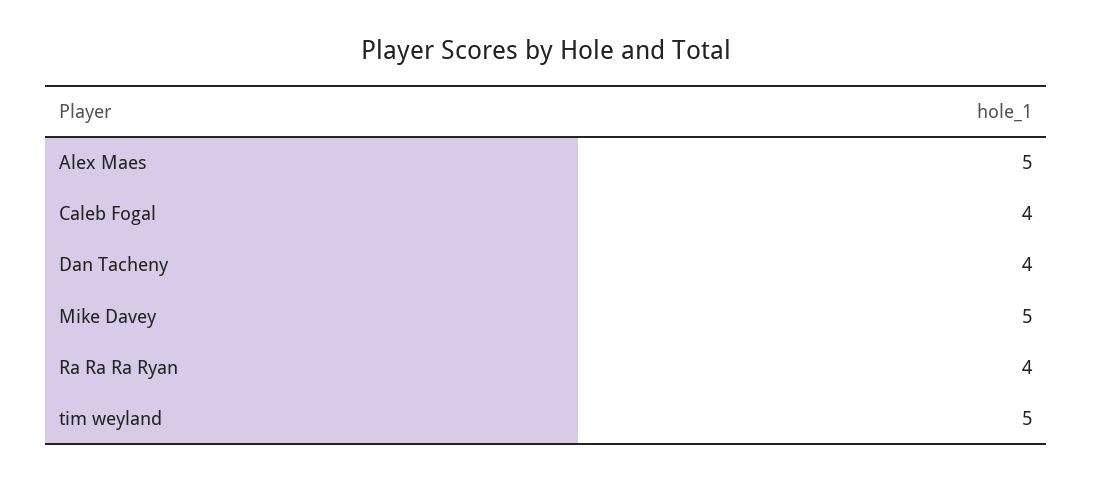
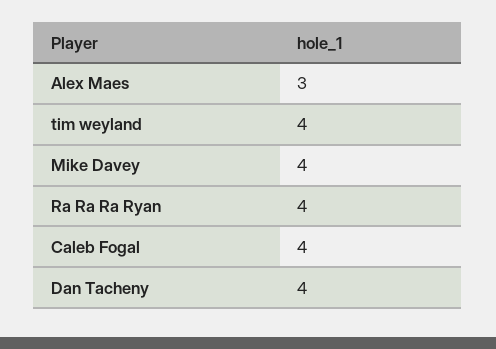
  {
-   "Alex Maes": 5,
+   "Alex Maes": 3,
    "Caleb Fogal": 4,
    "Dan Tacheny": 4,
-   "Mike Davey": 5,
+   "Mike Davey": 4,
    "Ra Ra Ra Ryan": 4,
-   "tim weyland": 5
+   "tim weyland": 4
  }

